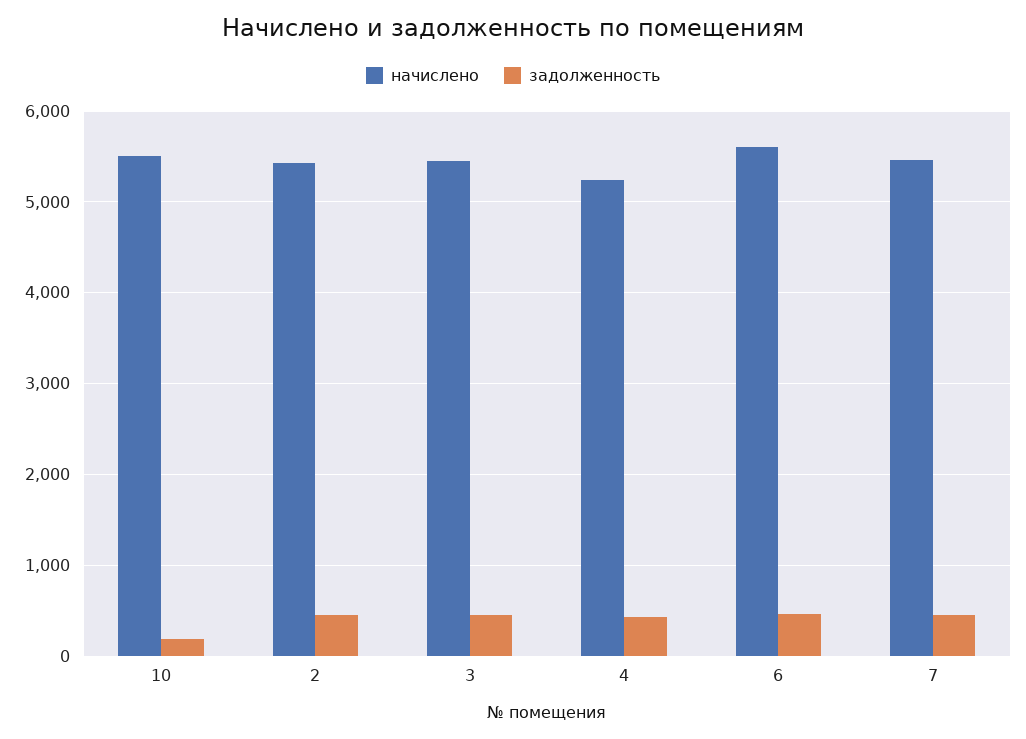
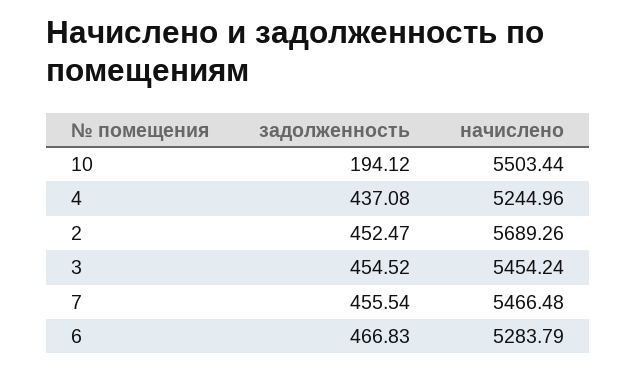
  {
    "начислено": {
      "10": 5503.44,
-     "2": 5400,
+     "2": 5689.26,
      "3": 5454.24,
      "4": 5244.96,
-     "6": 5600,
+     "6": 5283.79,
      "7": 5466.48
    },
    "задолженность": {
      "10": 194.12,
      "2": 452.47,
      "3": 454.52,
      "4": 437.08,
      "6": 466.83,
      "7": 455.54
    }
  }

